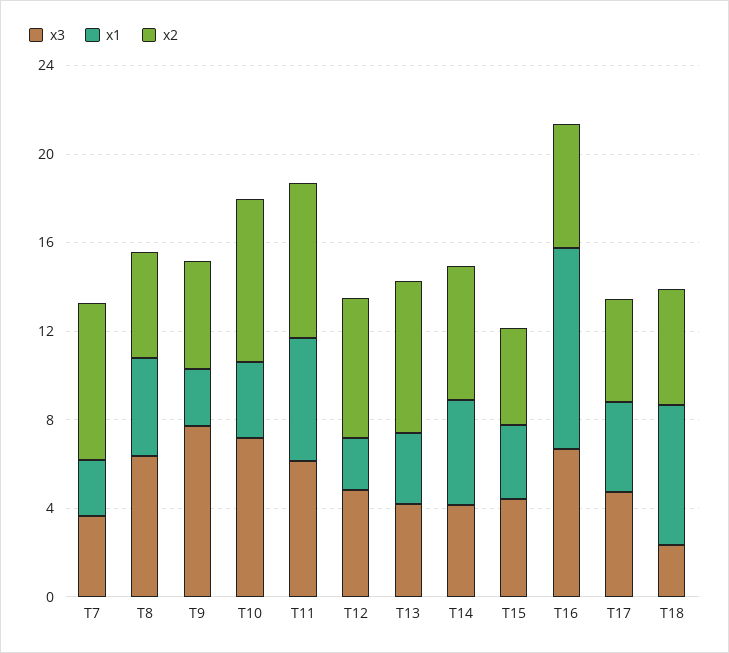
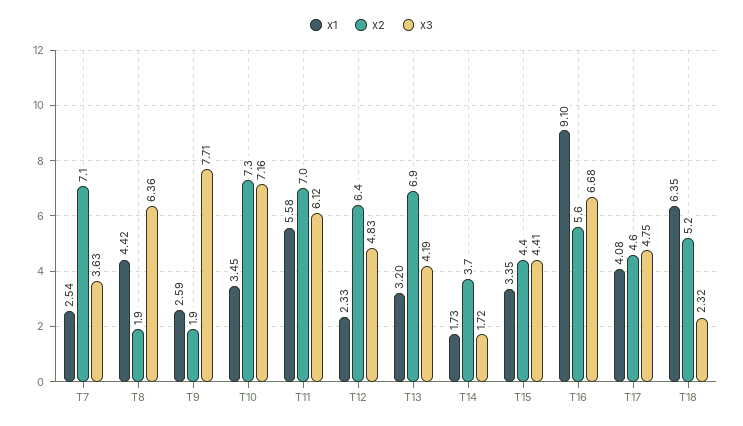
  {
    "x3": {
      "T7": 3.63,
      "T8": 6.36,
      "T9": 7.71,
      "T10": 7.16,
      "T11": 6.12,
      "T12": 4.83,
      "T13": 4.19,
-     "T14": 4,
+     "T14": 1.72,
      "T15": 4.41,
      "T16": 6.68,
      "T17": 4.75,
      "T18": 2.32
    },
    "x1": {
      "T7": 2.54,
      "T8": 4.42,
      "T9": 2.59,
      "T10": 3.45,
      "T11": 5.58,
      "T12": 2.33,
      "T13": 3.2,
-     "T14": 5,
+     "T14": 1.73,
      "T15": 3.35,
      "T16": 9.1,
      "T17": 4.08,
      "T18": 6.35
    },
    "x2": {
      "T7": 7.1,
-     "T8": 5,
+     "T8": 1.9,
-     "T9": 5,
+     "T9": 1.9,
      "T10": 7.3,
      "T11": 7,
      "T12": 6.4,
      "T13": 6.9,
-     "T14": 6,
+     "T14": 3.7,
      "T15": 4.4,
      "T16": 5.6,
      "T17": 4.6,
      "T18": 5.2
    }
  }

